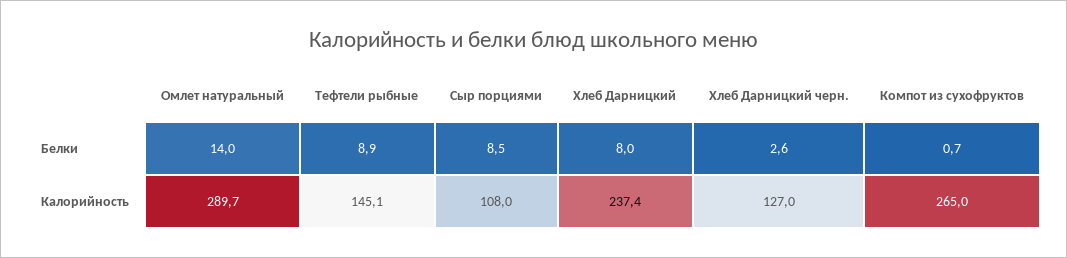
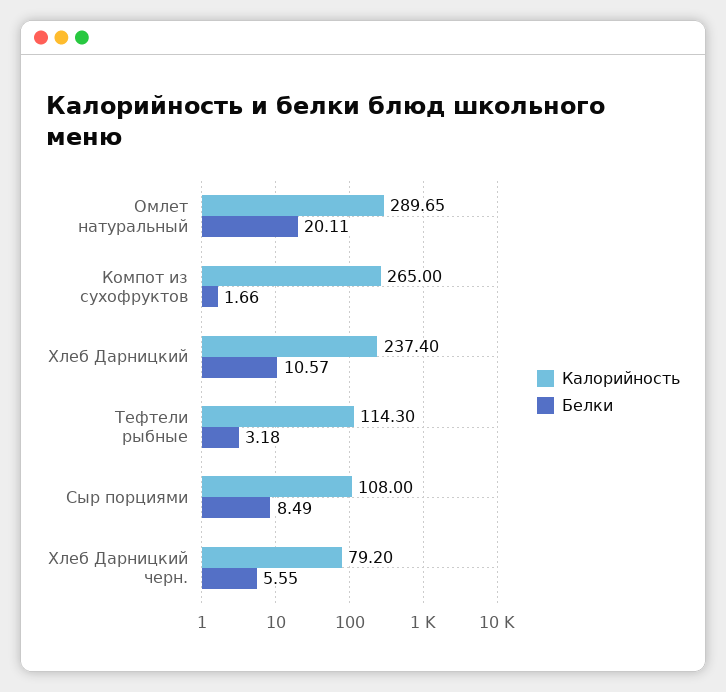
  {
    "Белки": {
-     "Омлет натуральный": 14,
+     "Омлет натуральный": 20.11,
-     "Тефтели рыбные": 8.9,
+     "Тефтели рыбные": 3.18,
      "Сыр порциями": 8.49,
-     "Хлеб Дарницкий": 8,
+     "Хлеб Дарницкий": 10.57,
-     "Хлеб Дарницкий черн.": 2.6,
+     "Хлеб Дарницкий черн.": 5.55,
-     "Компот из сухофруктов": 0.7
+     "Компот из сухофруктов": 1.66
    },
    "Калорийность": {
      "Омлет натуральный": 289.65,
-     "Тефтели рыбные": 145.1,
+     "Тефтели рыбные": 114.3,
      "Сыр порциями": 108,
      "Хлеб Дарницкий": 237.4,
-     "Хлеб Дарницкий черн.": 127,
+     "Хлеб Дарницкий черн.": 79.2,
      "Компот из сухофруктов": 265
    }
  }

